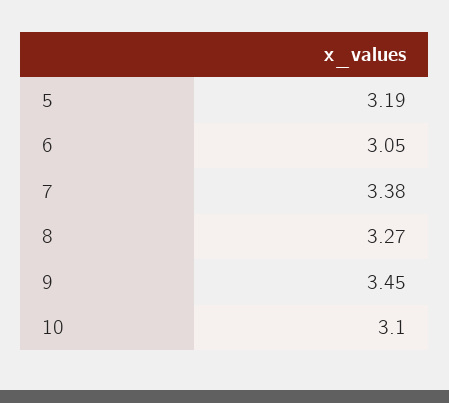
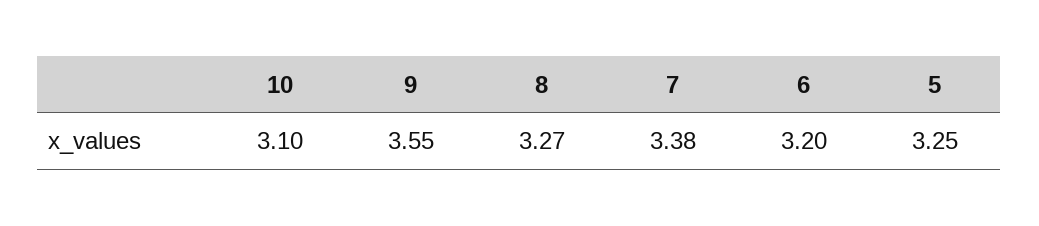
  {
-   "5": 3.19,
+   "5": 3.25,
-   "6": 3.05,
+   "6": 3.2,
    "7": 3.38,
    "8": 3.27,
-   "9": 3.45,
+   "9": 3.55,
    "10": 3.1
  }

